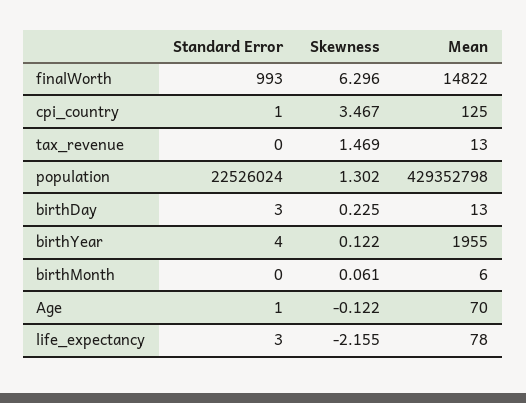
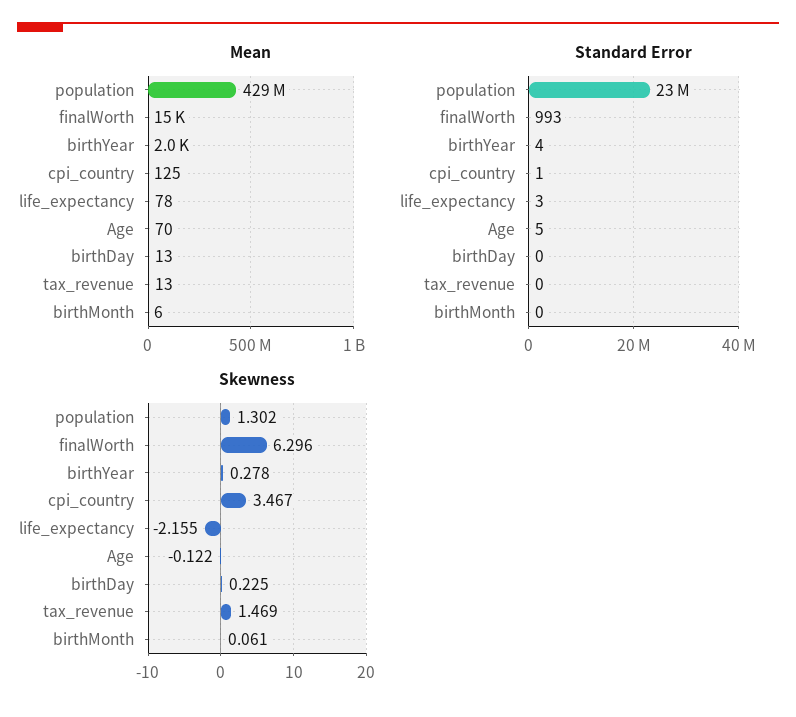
  {
    "Standard Error": {
      "finalWorth": 993,
      "cpi_country": 1,
      "tax_revenue": 0,
      "population": 22526024,
-     "birthDay": 3,
+     "birthDay": 0,
      "birthYear": 4,
      "birthMonth": 0,
-     "Age": 1,
+     "Age": 5,
      "life_expectancy": 3
    },
    "Skewness": {
      "finalWorth": 6.296,
      "cpi_country": 3.467,
      "tax_revenue": 1.469,
      "population": 1.302,
      "birthDay": 0.225,
-     "birthYear": 0.122,
+     "birthYear": 0.278,
      "birthMonth": 0.061,
      "Age": -0.122,
      "life_expectancy": -2.155
    },
    "Mean": {
      "finalWorth": 14822,
      "cpi_country": 125,
      "tax_revenue": 13,
      "population": 429352798,
      "birthDay": 13,
      "birthYear": 1955,
      "birthMonth": 6,
      "Age": 70,
      "life_expectancy": 78
    }
  }

